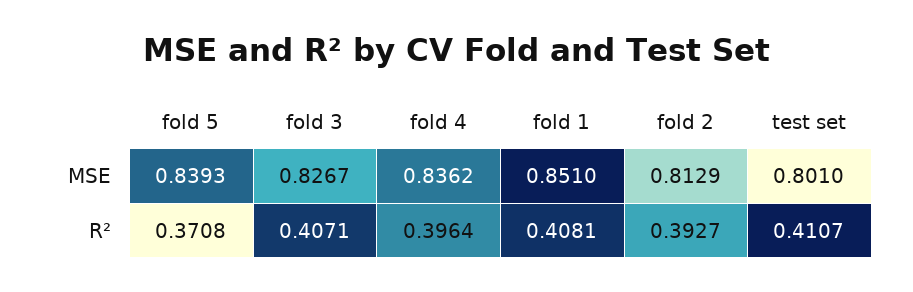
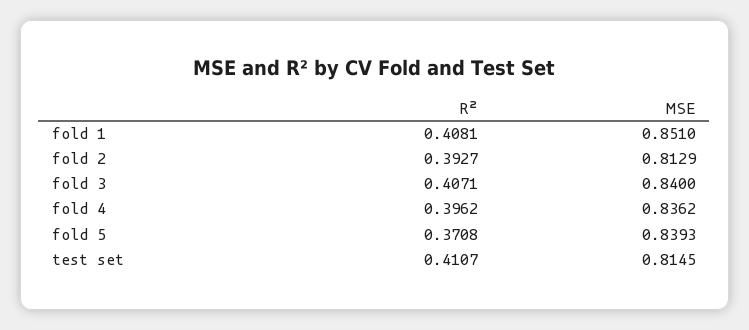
  {
    "fold 5": {
      "MSE": 0.8393,
      "R²": 0.3708
    },
    "fold 3": {
-     "MSE": 0.8267,
+     "MSE": 0.84,
      "R²": 0.4071
    },
    "fold 4": {
      "MSE": 0.8362,
-     "R²": 0.3964
+     "R²": 0.3962
    },
    "fold 1": {
      "MSE": 0.851,
      "R²": 0.4081
    },
    "fold 2": {
      "MSE": 0.8129,
      "R²": 0.3927
    },
    "test set": {
-     "MSE": 0.801,
+     "MSE": 0.8145,
      "R²": 0.4107
    }
  }

